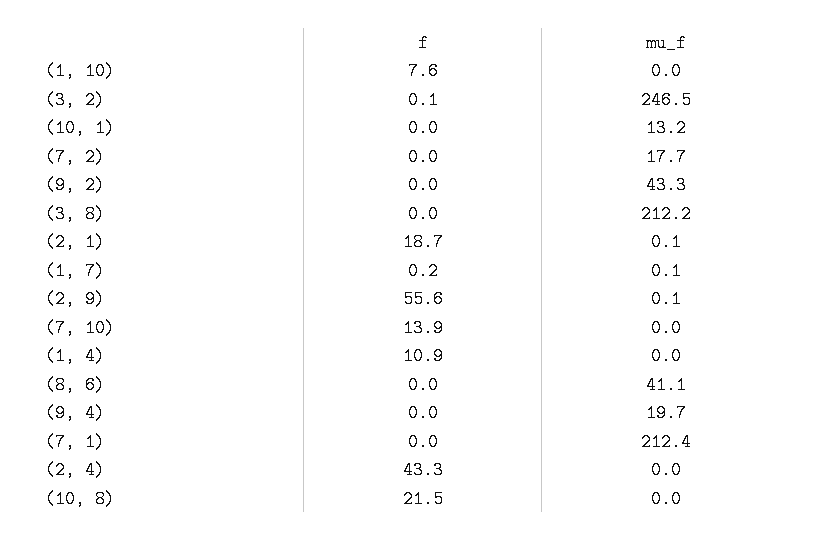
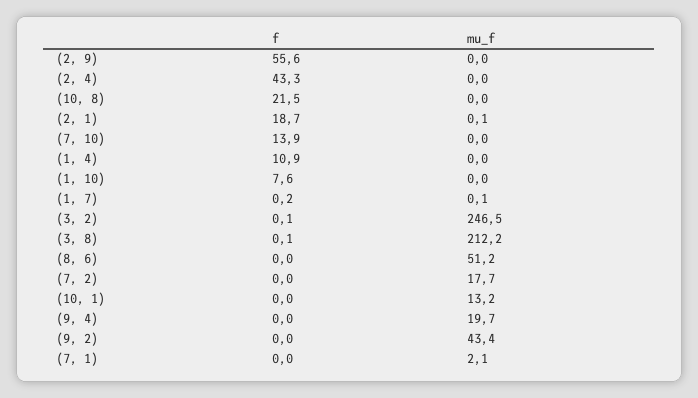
  {
    "f": {
      "(1, 10)": 7.6,
      "(3, 2)": 0.1,
      "(10, 1)": 0,
      "(7, 2)": 0,
      "(9, 2)": 0,
-     "(3, 8)": 0,
+     "(3, 8)": 0.1,
      "(2, 1)": 18.7,
      "(1, 7)": 0.2,
      "(2, 9)": 55.6,
      "(7, 10)": 13.9,
      "(1, 4)": 10.9,
      "(8, 6)": 0,
      "(9, 4)": 0,
      "(7, 1)": 0,
      "(2, 4)": 43.3,
      "(10, 8)": 21.5
    },
    "mu_f": {
      "(1, 10)": 0,
      "(3, 2)": 246.5,
      "(10, 1)": 13.2,
      "(7, 2)": 17.7,
-     "(9, 2)": 43.3,
+     "(9, 2)": 43.4,
      "(3, 8)": 212.2,
      "(2, 1)": 0.1,
      "(1, 7)": 0.1,
-     "(2, 9)": 0.1,
+     "(2, 9)": 0,
      "(7, 10)": 0,
      "(1, 4)": 0,
-     "(8, 6)": 41.1,
+     "(8, 6)": 51.2,
      "(9, 4)": 19.7,
-     "(7, 1)": 212.4,
+     "(7, 1)": 2.1,
      "(2, 4)": 0,
      "(10, 8)": 0
    }
  }

